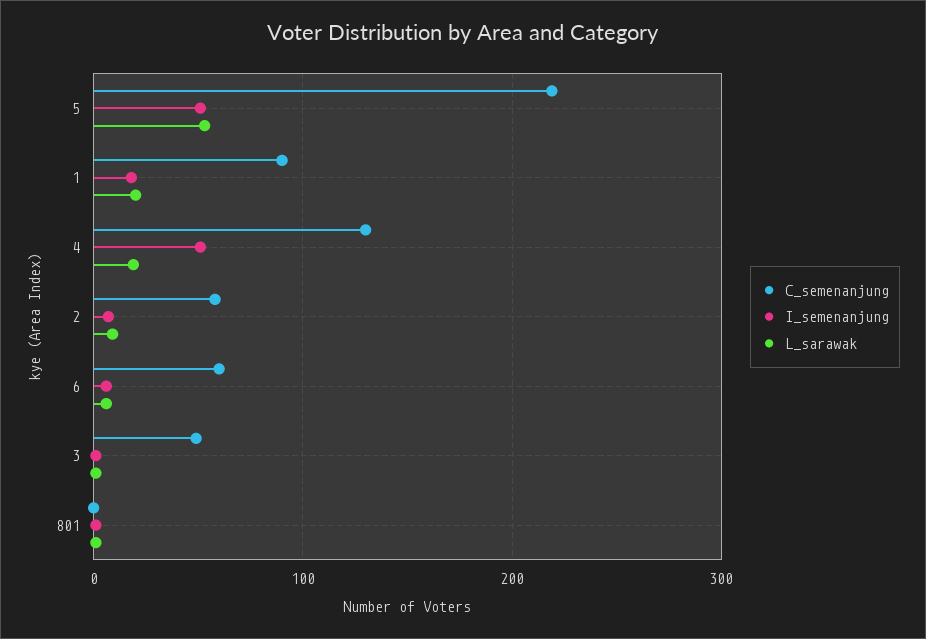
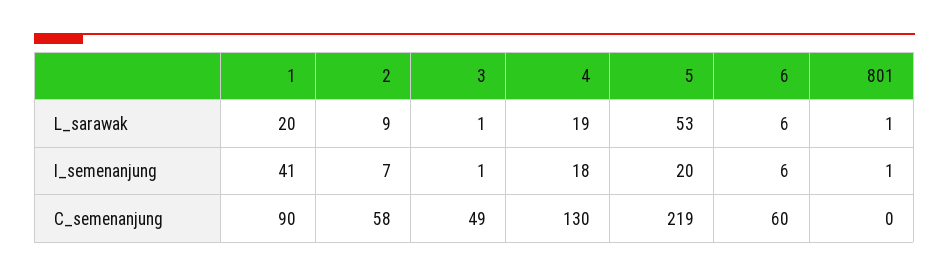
  {
    "C_semenanjung": {
      "5": 219,
      "1": 90,
      "4": 130,
      "2": 58,
      "6": 60,
      "3": 49,
      "801": 0
    },
    "I_semenanjung": {
-     "5": 50,
+     "5": 20,
-     "1": 20,
+     "1": 41,
-     "4": 50,
+     "4": 18,
      "2": 7,
      "6": 6,
      "3": 1,
      "801": 1
    },
    "L_sarawak": {
      "5": 53,
      "1": 20,
      "4": 19,
      "2": 9,
      "6": 6,
      "3": 1,
      "801": 1
    }
  }

